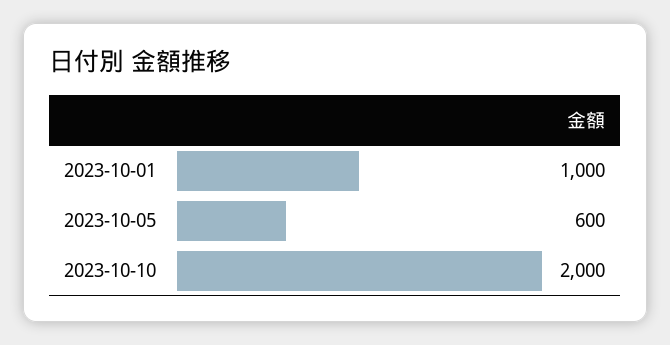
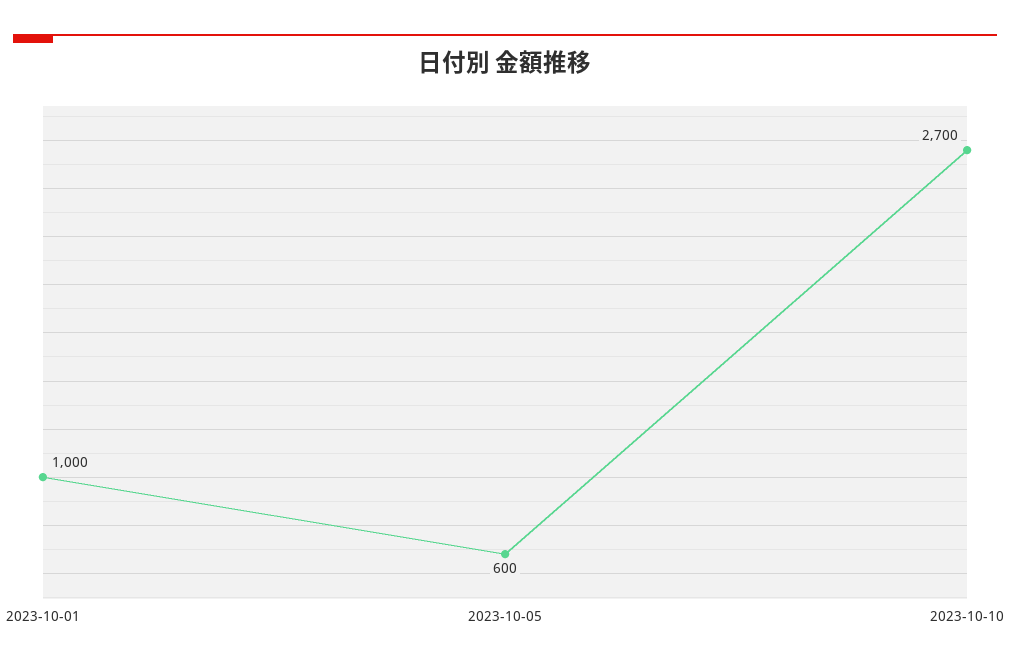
  {
    "2023-10-01": 1000,
    "2023-10-05": 600,
-   "2023-10-10": 2000
+   "2023-10-10": 2700
  }

